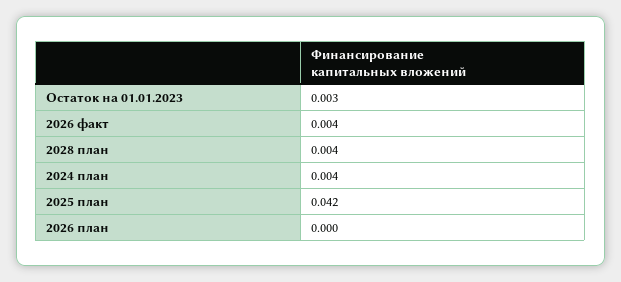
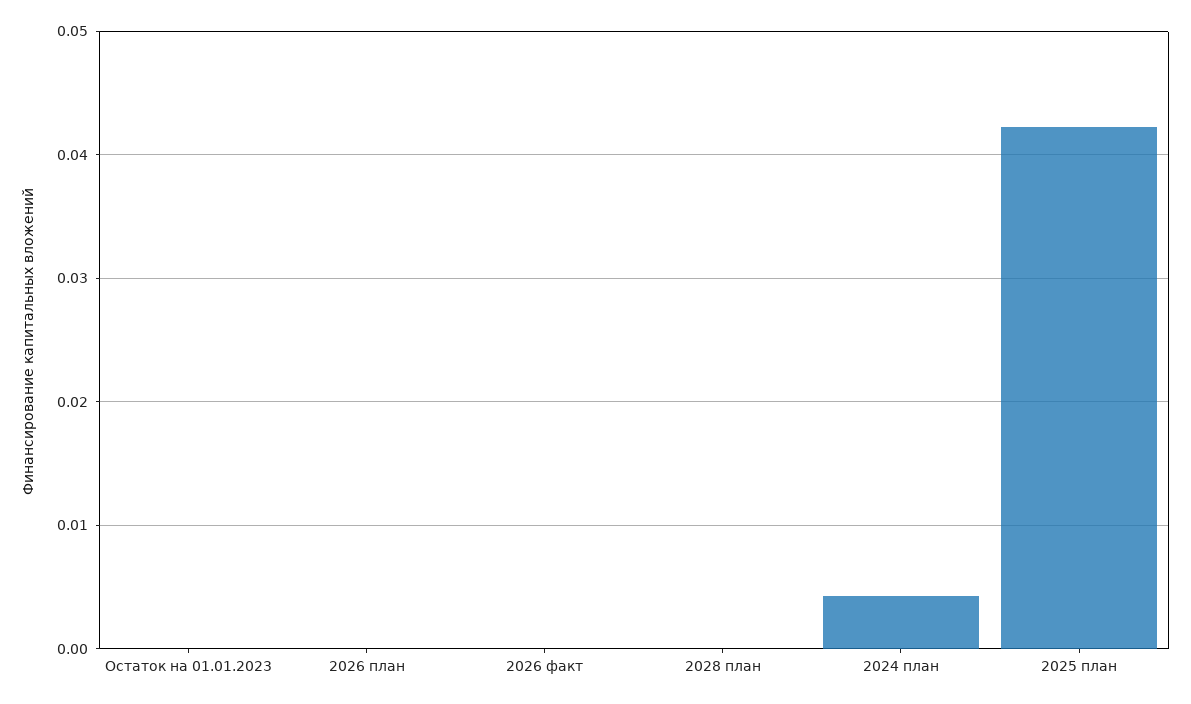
  {
-   "Остаток на 01.01.2023": 0.003,
+   "Остаток на 01.01.2023": 0,
-   "2026 факт": 0.004,
+   "2026 факт": 0,
-   "2028 план": 0.004,
+   "2028 план": 0,
    "2024 план": 0.004,
    "2025 план": 0.042,
    "2026 план": 0
  }

